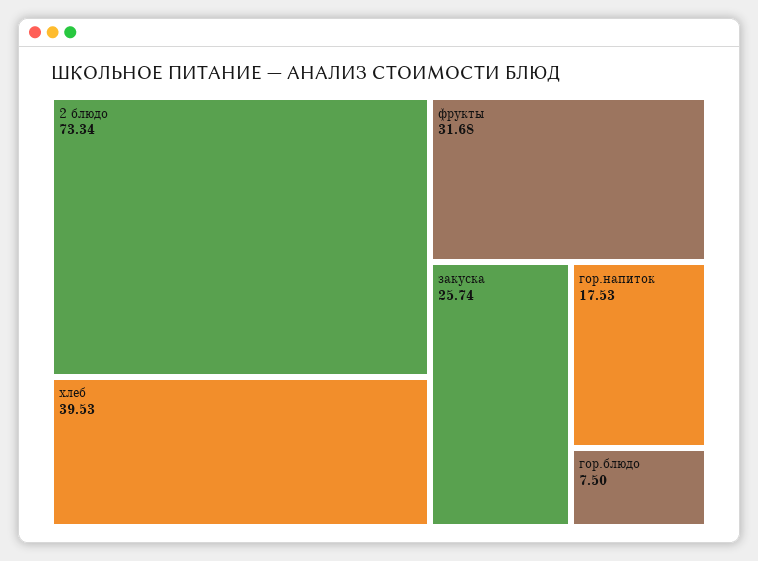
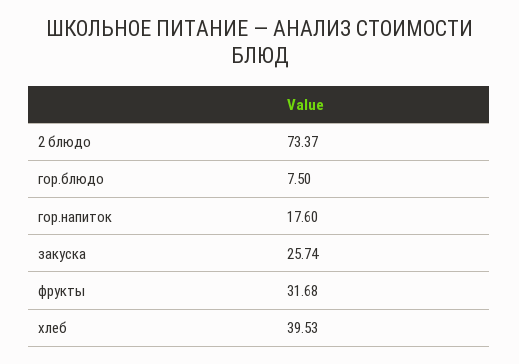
  {
-   "2 блюдо": 73.34,
+   "2 блюдо": 73.37,
    "хлеб": 39.53,
    "фрукты": 31.68,
    "закуска": 25.74,
-   "гор.напиток": 17.53,
+   "гор.напиток": 17.6,
    "гор.блюдо": 7.5
  }

